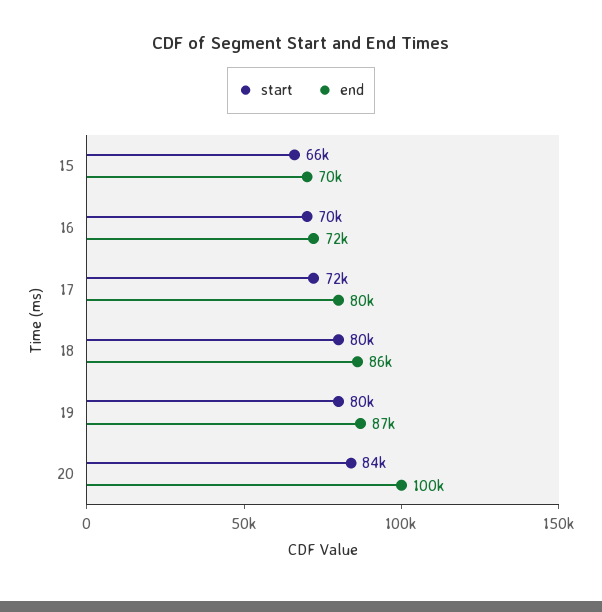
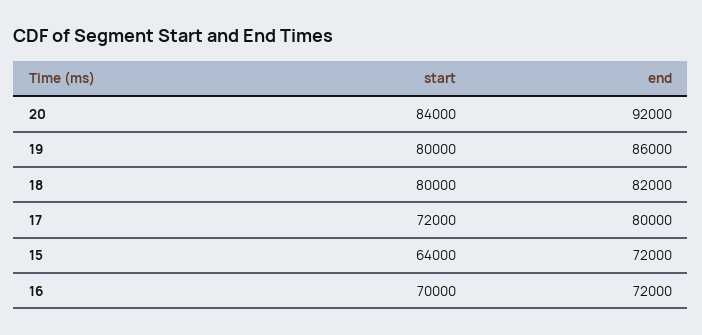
  {
    "start": {
-     "15": 66000,
+     "15": 64000,
      "16": 70000,
      "17": 72000,
      "18": 80000,
      "19": 80000,
      "20": 84000
    },
    "end": {
-     "15": 70000,
+     "15": 72000,
      "16": 72000,
      "17": 80000,
-     "18": 86000,
+     "18": 82000,
-     "19": 87000,
+     "19": 86000,
-     "20": 100000
+     "20": 92000
    }
  }

